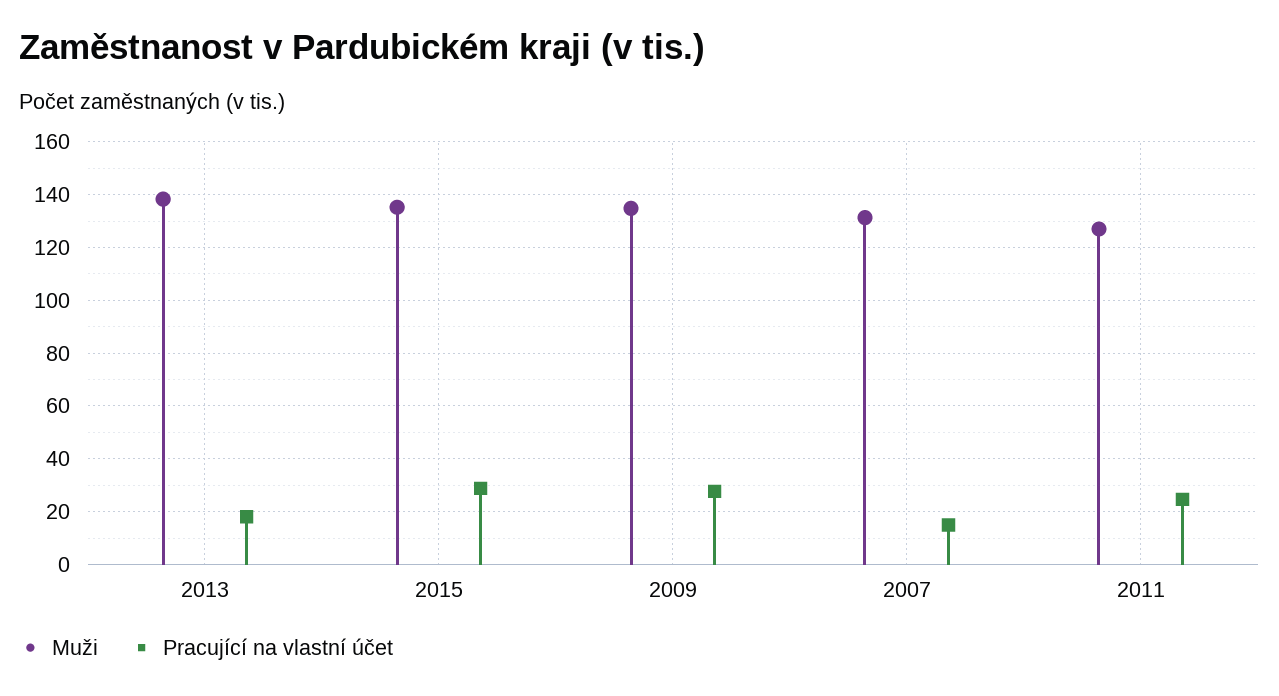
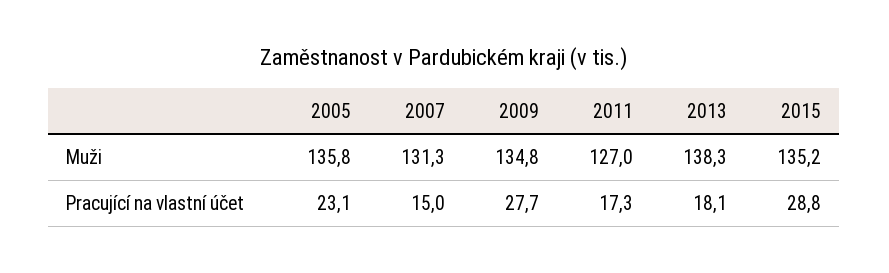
  {
    "Muži": {
      "2013": 138.3,
      "2015": 135.2,
      "2009": 134.8,
      "2007": 131.3,
-     "2011": 127
+     "2011": 127,
+     "2005": 135.8
    },
    "Pracující na vlastní účet": {
      "2013": 18.1,
      "2015": 28.8,
      "2009": 27.7,
      "2007": 15,
-     "2011": 25
+     "2011": 17.3,
+     "2005": 23.1
    }
  }

